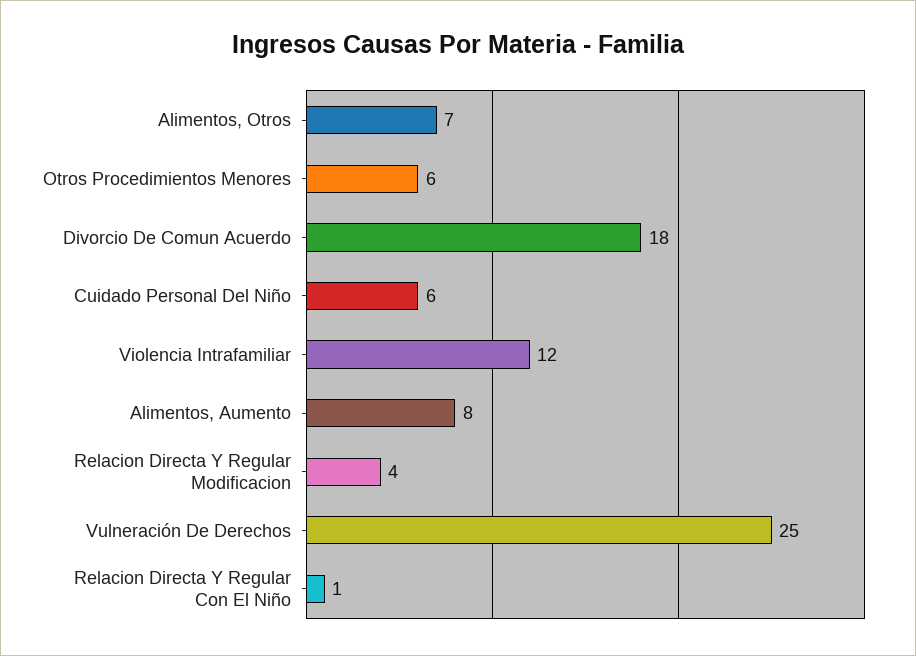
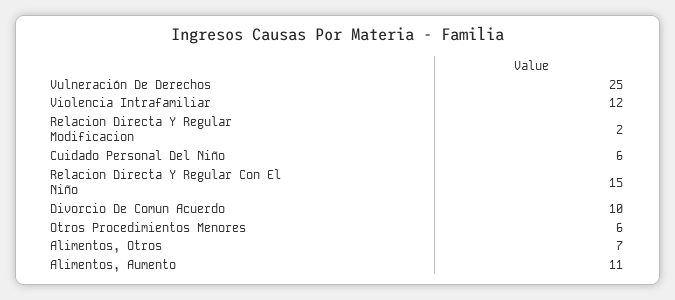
  {
    "Alimentos, Otros": 7,
    "Otros Procedimientos Menores": 6,
-   "Divorcio De Comun Acuerdo": 18,
+   "Divorcio De Comun Acuerdo": 10,
    "Cuidado Personal Del Niño": 6,
    "Violencia Intrafamiliar": 12,
-   "Alimentos, Aumento": 8,
+   "Alimentos, Aumento": 11,
-   "Relacion Directa Y Regular Modificacion": 4,
+   "Relacion Directa Y Regular Modificacion": 2,
    "Vulneración De Derechos": 25,
-   "Relacion Directa Y Regular Con El Niño": 1
+   "Relacion Directa Y Regular Con El Niño": 15
  }

